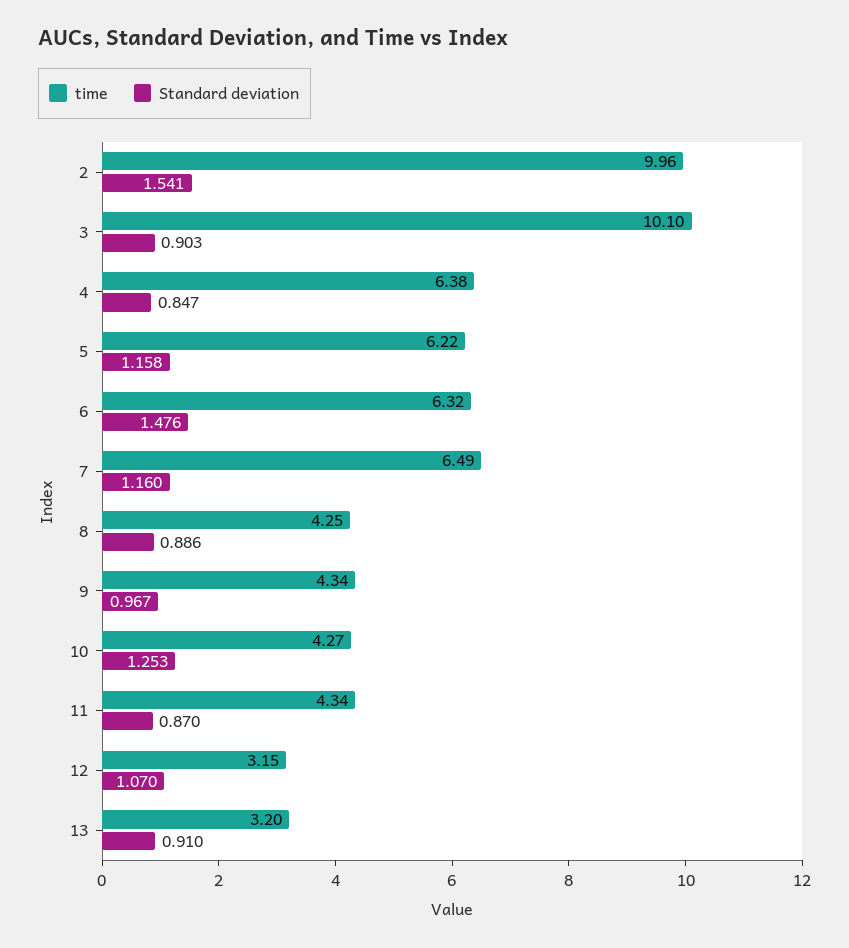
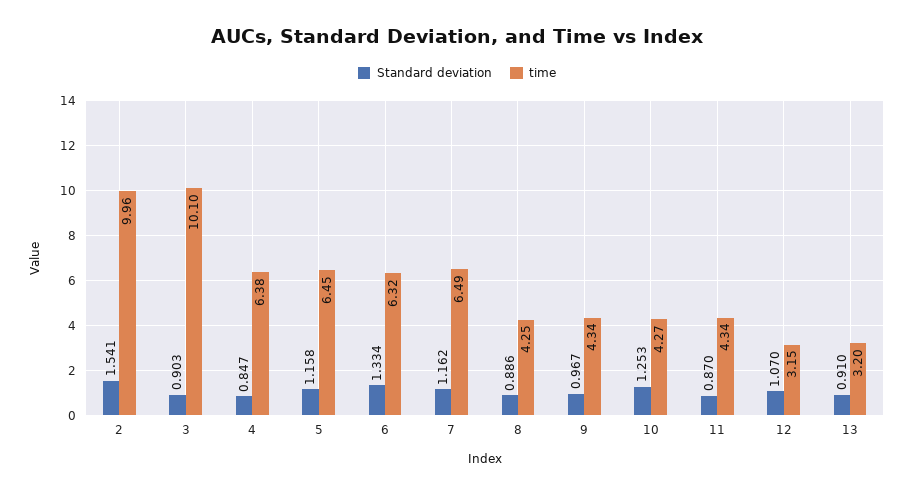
  {
    "time": {
      "2": 9.96,
      "3": 10.1,
      "4": 6.38,
-     "5": 6.22,
+     "5": 6.45,
      "6": 6.32,
      "7": 6.49,
      "8": 4.25,
      "9": 4.34,
      "10": 4.27,
      "11": 4.34,
      "12": 3.15,
      "13": 3.2
    },
    "Standard deviation": {
      "2": 1.541,
      "3": 0.903,
      "4": 0.847,
      "5": 1.158,
-     "6": 1.476,
+     "6": 1.334,
-     "7": 1.16,
+     "7": 1.162,
      "8": 0.886,
      "9": 0.967,
      "10": 1.253,
      "11": 0.87,
      "12": 1.07,
      "13": 0.91
    }
  }

